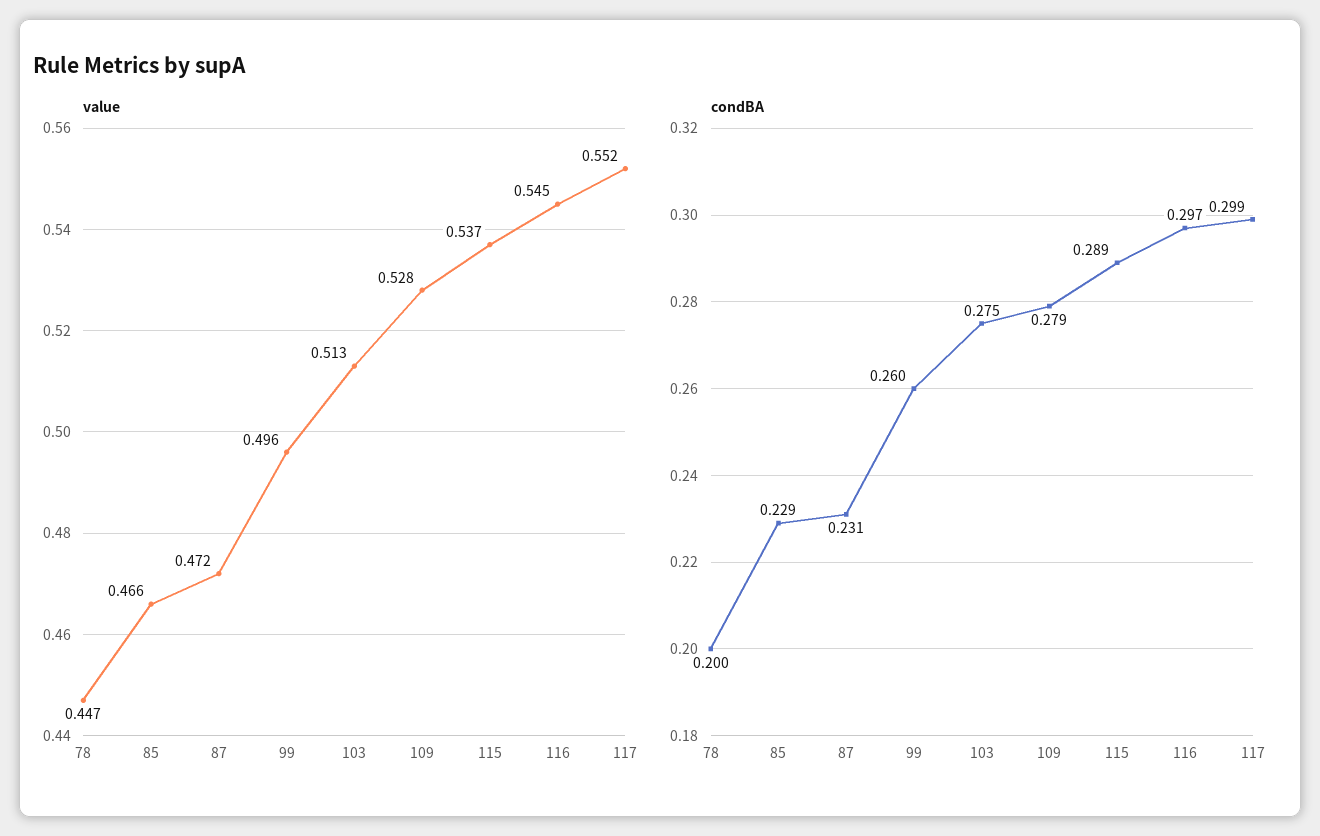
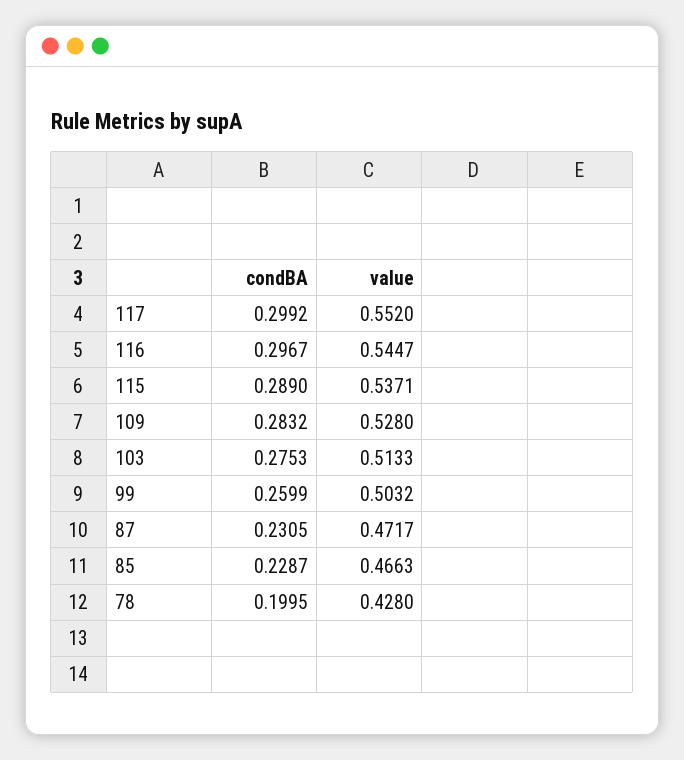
  {
    "value": {
-     "78": 0.447,
+     "78": 0.428,
      "85": 0.4663,
      "87": 0.4717,
-     "99": 0.496,
+     "99": 0.5032,
      "103": 0.5133,
      "109": 0.528,
      "115": 0.5371,
      "116": 0.5447,
      "117": 0.552
    },
    "condBA": {
      "78": 0.1995,
      "85": 0.2287,
      "87": 0.2305,
      "99": 0.2599,
      "103": 0.2753,
-     "109": 0.279,
+     "109": 0.2832,
      "115": 0.289,
      "116": 0.2967,
      "117": 0.2992
    }
  }

